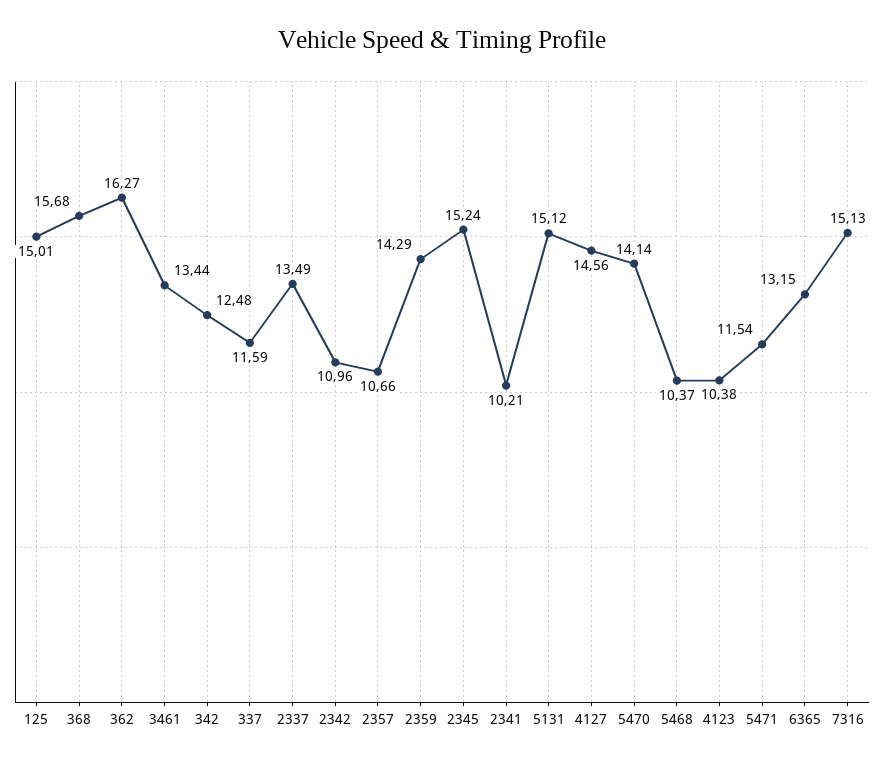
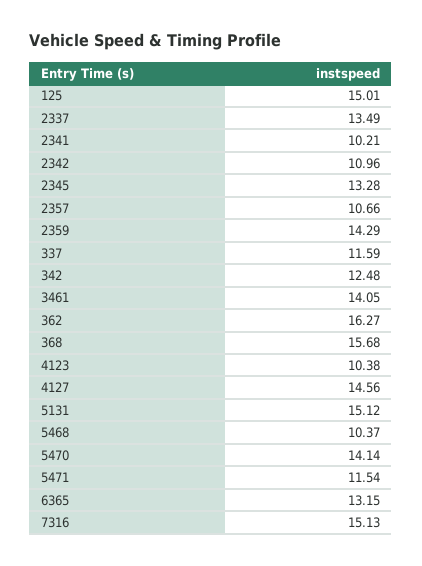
  {
    "125": 15.01,
    "368": 15.68,
    "362": 16.27,
-   "3461": 13.44,
+   "3461": 14.05,
    "342": 12.48,
    "337": 11.59,
    "2337": 13.49,
    "2342": 10.96,
    "2357": 10.66,
    "2359": 14.29,
-   "2345": 15.24,
+   "2345": 13.28,
    "2341": 10.21,
    "5131": 15.12,
    "4127": 14.56,
    "5470": 14.14,
    "5468": 10.37,
    "4123": 10.38,
    "5471": 11.54,
    "6365": 13.15,
    "7316": 15.13
  }

